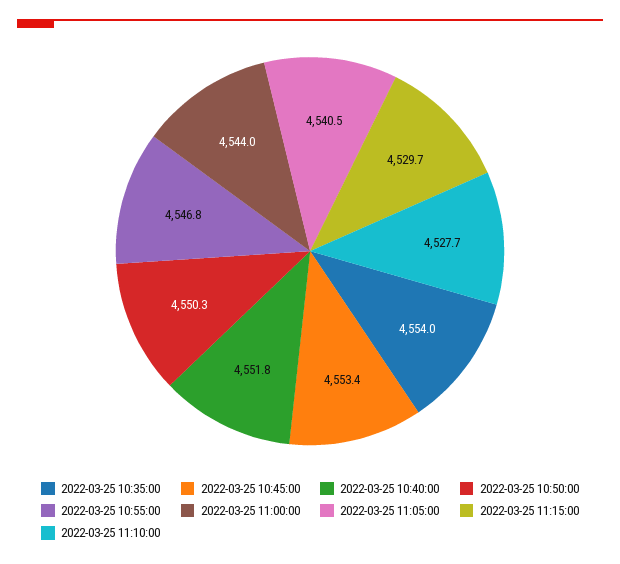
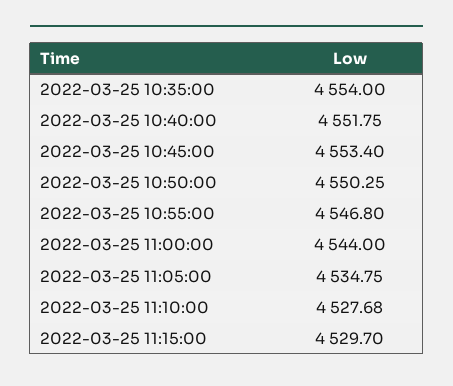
  {
    "2022-03-25 10:35:00": 4554,
    "2022-03-25 10:45:00": 4553.4,
    "2022-03-25 10:40:00": 4551.75,
    "2022-03-25 10:50:00": 4550.25,
    "2022-03-25 10:55:00": 4546.8,
    "2022-03-25 11:00:00": 4544,
-   "2022-03-25 11:05:00": 4540.5,
+   "2022-03-25 11:05:00": 4534.75,
    "2022-03-25 11:15:00": 4529.7,
    "2022-03-25 11:10:00": 4527.68
  }

